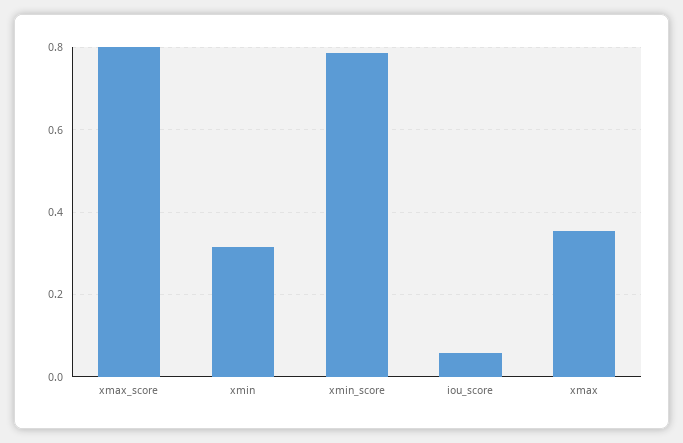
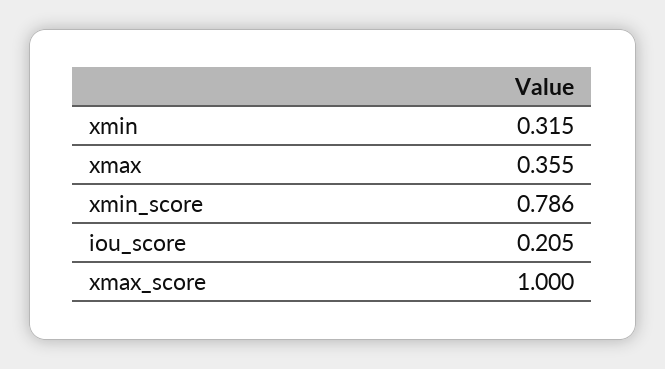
  {
-   "xmax_score": 0.8,
+   "xmax_score": 1,
    "xmin": 0.315,
    "xmin_score": 0.786,
-   "iou_score": 0.06,
+   "iou_score": 0.205,
    "xmax": 0.355
  }

